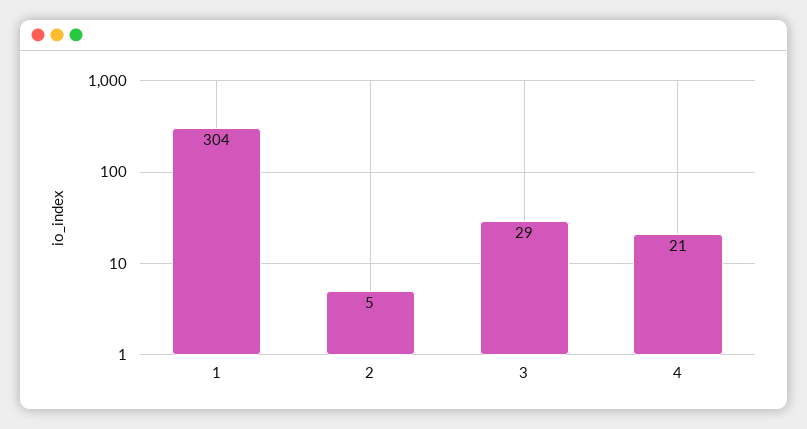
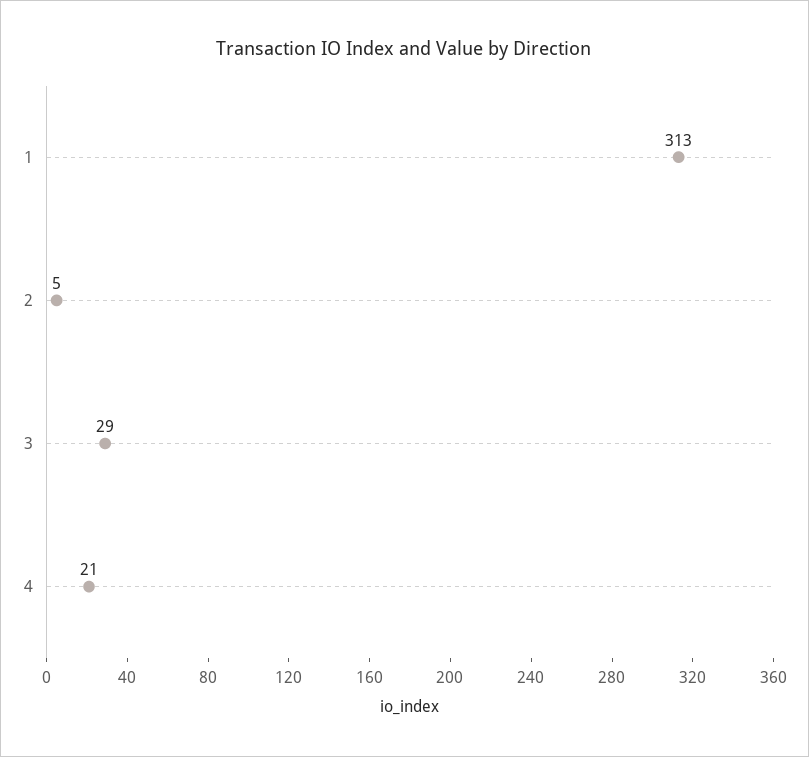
  {
-   "1": 304,
+   "1": 313,
    "2": 5,
    "3": 29,
    "4": 21
  }

